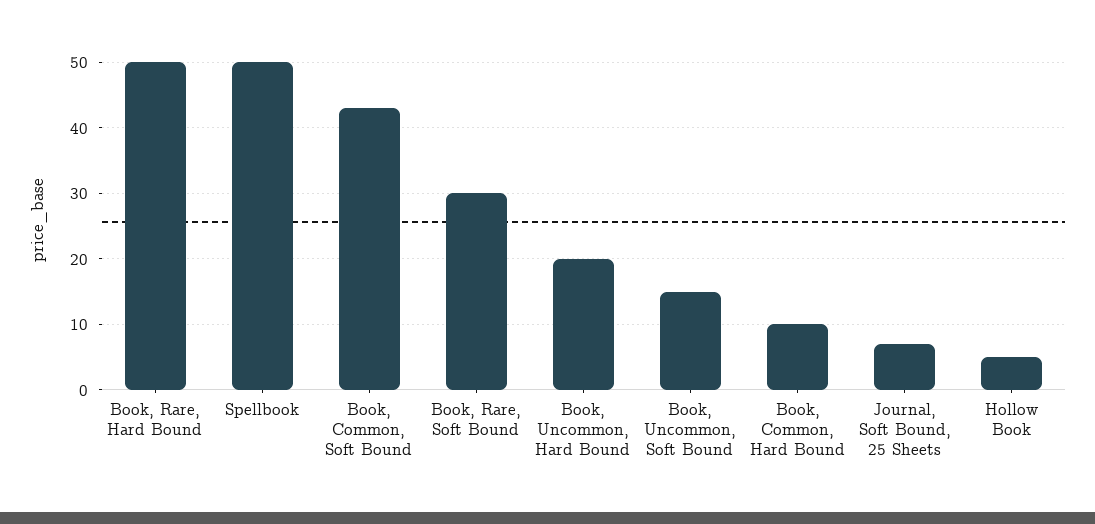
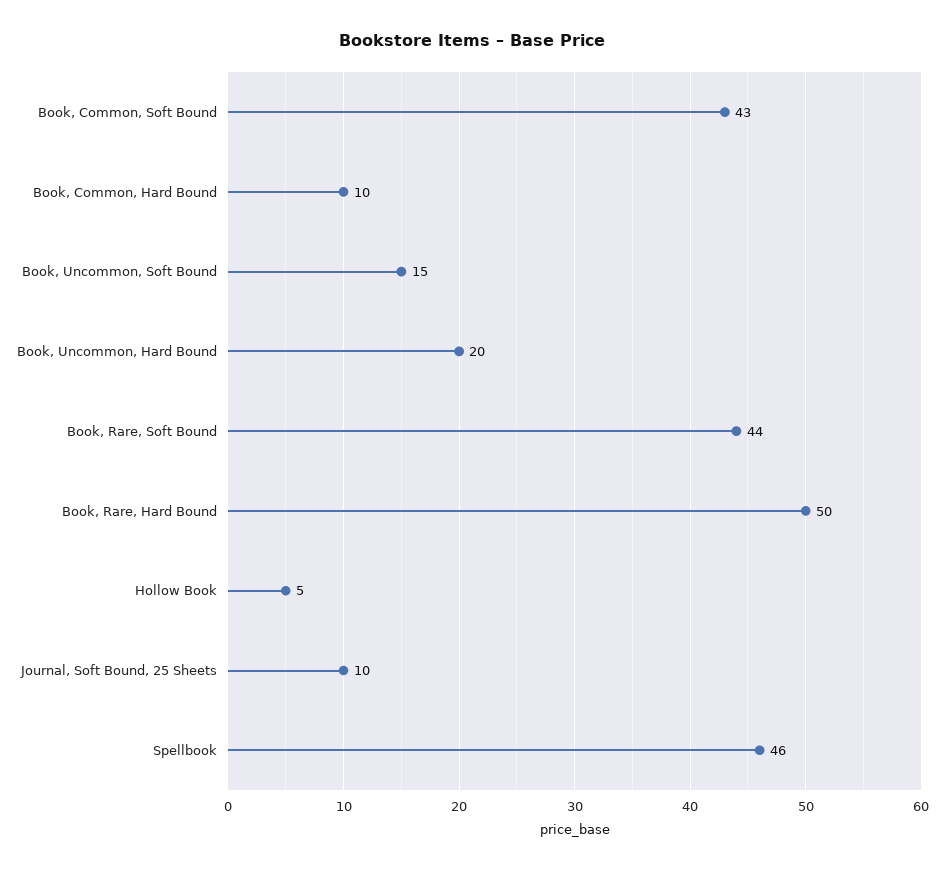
  {
    "Book, Rare, Hard Bound": 50,
-   "Spellbook": 50,
+   "Spellbook": 46,
    "Book, Common, Soft Bound": 43,
-   "Book, Rare, Soft Bound": 30,
+   "Book, Rare, Soft Bound": 44,
    "Book, Uncommon, Hard Bound": 20,
    "Book, Uncommon, Soft Bound": 15,
    "Book, Common, Hard Bound": 10,
-   "Journal, Soft Bound, 25 Sheets": 7,
+   "Journal, Soft Bound, 25 Sheets": 10,
    "Hollow Book": 5
  }

